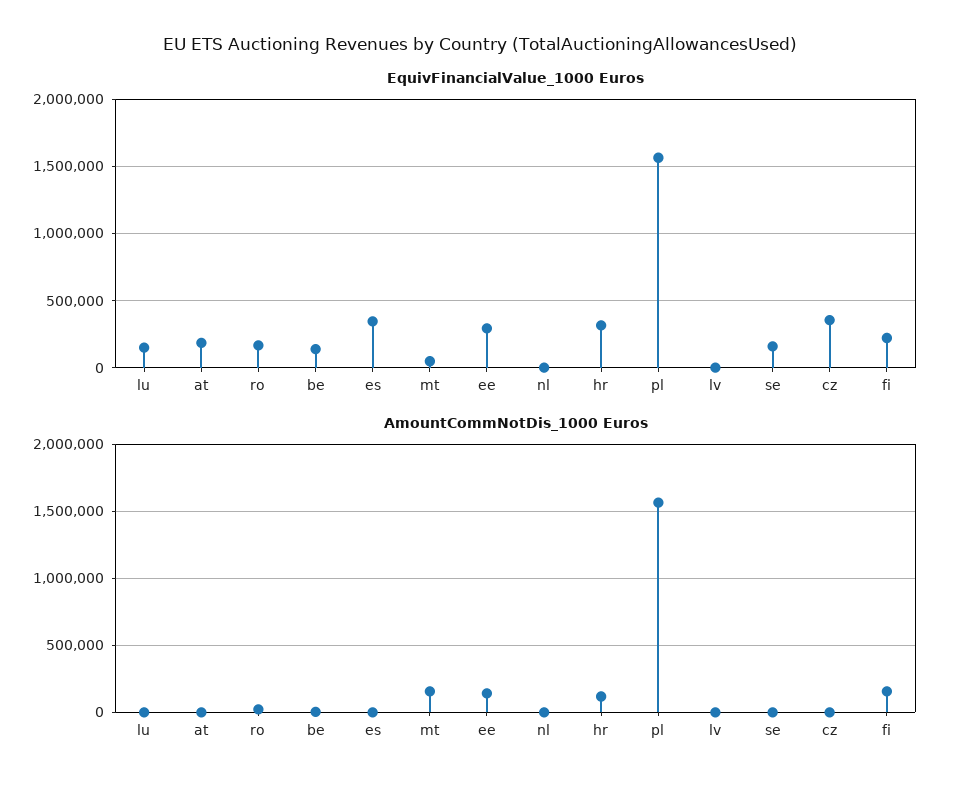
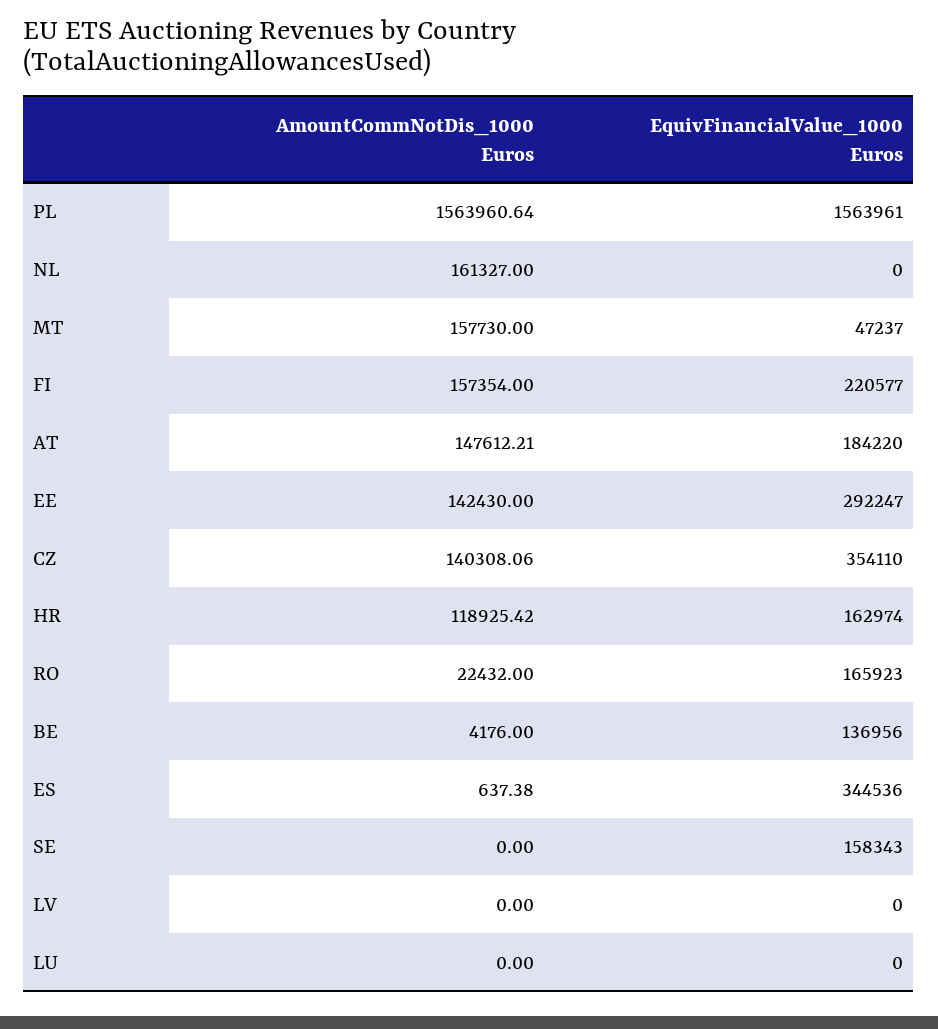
  {
    "EquivFinancialValue_1000 Euros": {
-     "lu": 150000,
+     "lu": 0,
      "at": 184220,
      "ro": 165923,
      "be": 136956,
      "es": 344536,
      "mt": 47237,
      "ee": 292247,
      "nl": 0,
-     "hr": 300000,
+     "hr": 162974,
      "pl": 1563961,
      "lv": 0,
      "se": 158343,
      "cz": 354110,
      "fi": 220577
    },
    "AmountCommNotDis_1000 Euros": {
      "lu": 0,
-     "at": 0,
+     "at": 147612.21,
      "ro": 22432,
      "be": 4176,
      "es": 637.38,
      "mt": 157730,
      "ee": 142430,
-     "nl": 0,
+     "nl": 161327,
      "hr": 118925.42,
      "pl": 1563960.64,
      "lv": 0,
      "se": 0,
-     "cz": 0,
+     "cz": 140308.06,
      "fi": 157354
    }
  }

